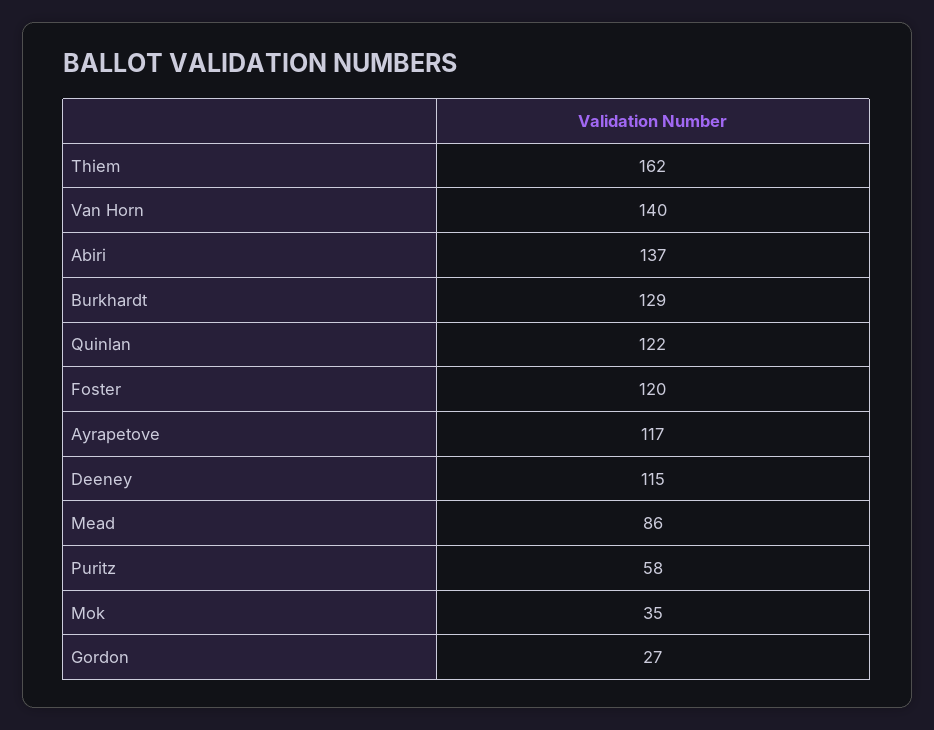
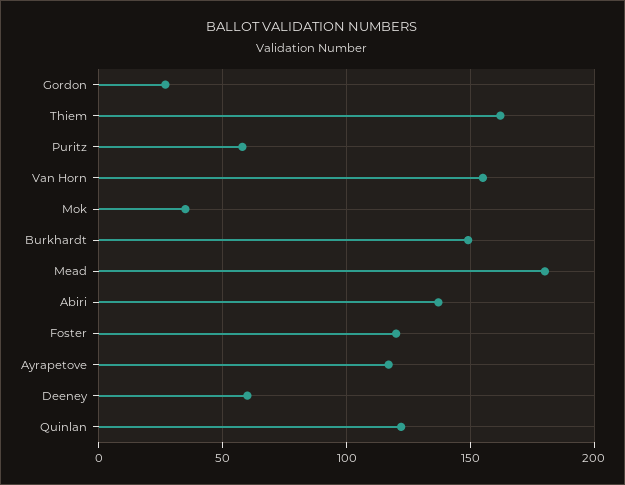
  {
    "Thiem": 162,
-   "Van Horn": 140,
+   "Van Horn": 155,
    "Abiri": 137,
-   "Burkhardt": 129,
+   "Burkhardt": 150,
    "Quinlan": 122,
    "Foster": 120,
    "Ayrapetove": 117,
-   "Deeney": 115,
+   "Deeney": 60,
-   "Mead": 86,
+   "Mead": 180,
    "Puritz": 58,
    "Mok": 35,
    "Gordon": 27
  }

